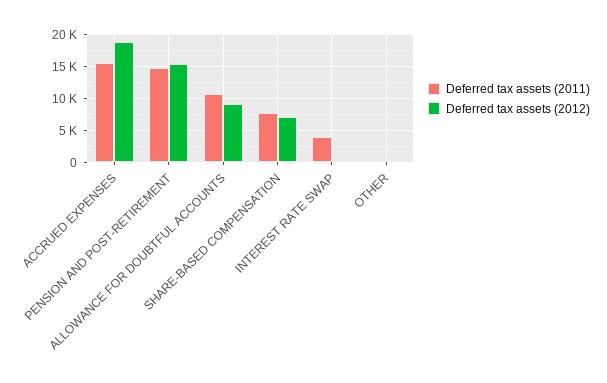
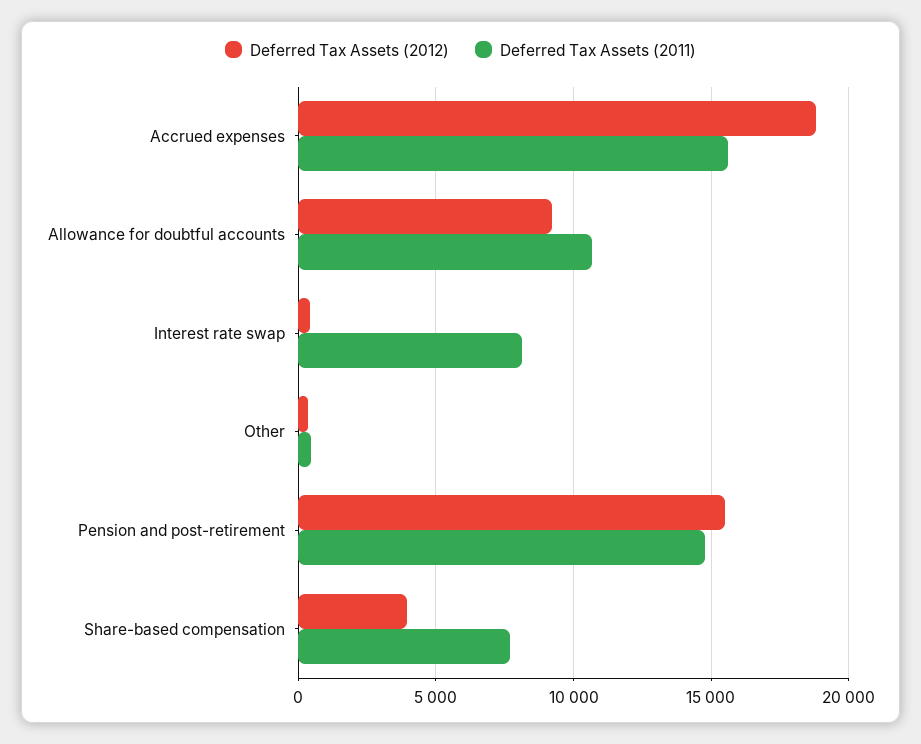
  {
    "Deferred tax assets (2011)": {
      "ACCRUED EXPENSES": 15500,
      "PENSION AND POST-RETIREMENT": 15000,
      "ALLOWANCE FOR DOUBTFUL ACCOUNTS": 10500,
      "SHARE-BASED COMPENSATION": 7500,
-     "INTEREST RATE SWAP": 4000,
+     "INTEREST RATE SWAP": 8000,
      "OTHER": 500
    },
    "Deferred tax assets (2012)": {
      "ACCRUED EXPENSES": 19000,
      "PENSION AND POST-RETIREMENT": 15500,
      "ALLOWANCE FOR DOUBTFUL ACCOUNTS": 9000,
-     "SHARE-BASED COMPENSATION": 7000,
+     "SHARE-BASED COMPENSATION": 4000,
      "INTEREST RATE SWAP": 500,
      "OTHER": 500
    }
  }

